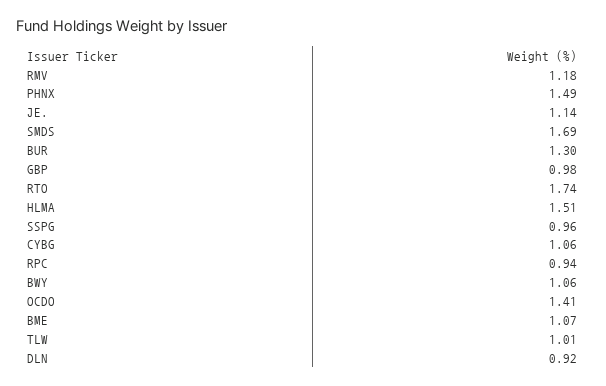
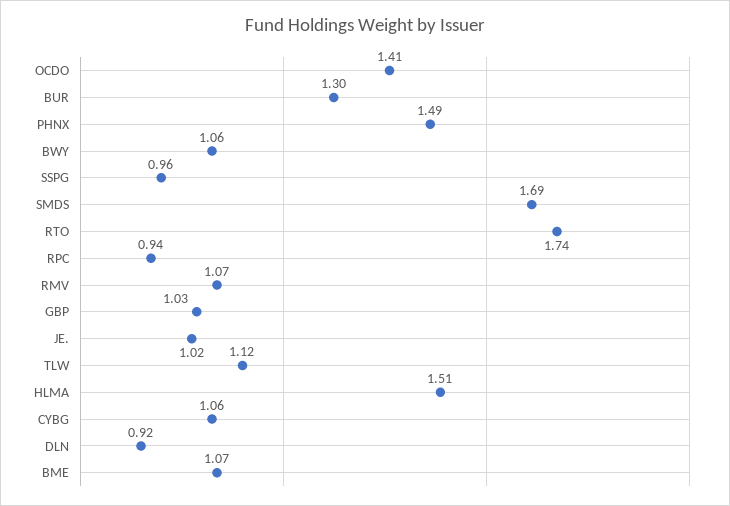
  {
-   "RMV": 1.18,
+   "RMV": 1.07,
    "PHNX": 1.49,
-   "JE.": 1.14,
+   "JE.": 1.02,
    "SMDS": 1.69,
    "BUR": 1.3,
-   "GBP": 0.98,
+   "GBP": 1.03,
    "RTO": 1.74,
    "HLMA": 1.51,
    "SSPG": 0.96,
    "CYBG": 1.06,
    "RPC": 0.94,
    "BWY": 1.06,
    "OCDO": 1.41,
    "BME": 1.07,
-   "TLW": 1.01,
+   "TLW": 1.12,
    "DLN": 0.92
  }

